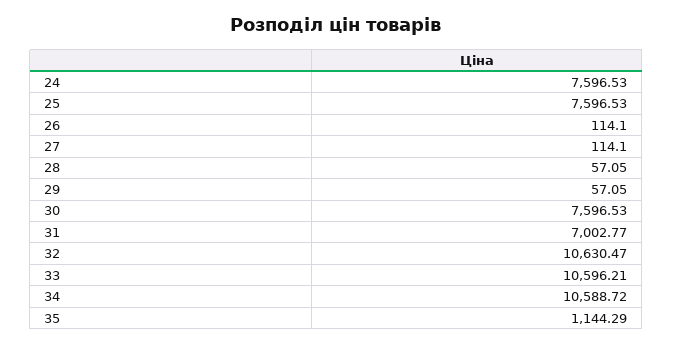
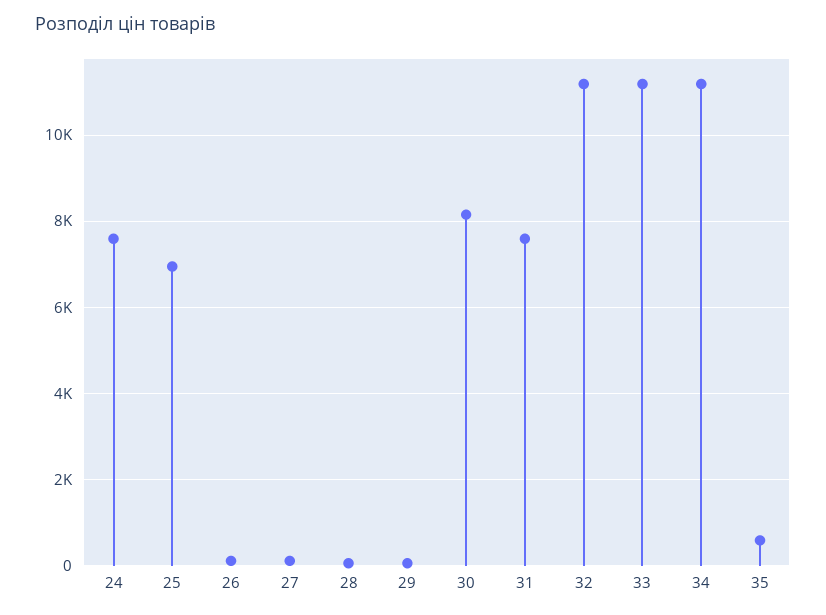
  {
    "24": 7596.53,
-   "25": 7596.53,
+   "25": 7000,
    "26": 114.1,
    "27": 114.1,
    "28": 57.05,
    "29": 57.05,
-   "30": 7596.53,
+   "30": 8200,
-   "31": 7002.77,
+   "31": 7600,
-   "32": 10630.47,
+   "32": 11200,
-   "33": 10596.21,
+   "33": 11200,
-   "34": 10588.72,
+   "34": 11200,
-   "35": 1144.29
+   "35": 600
  }

